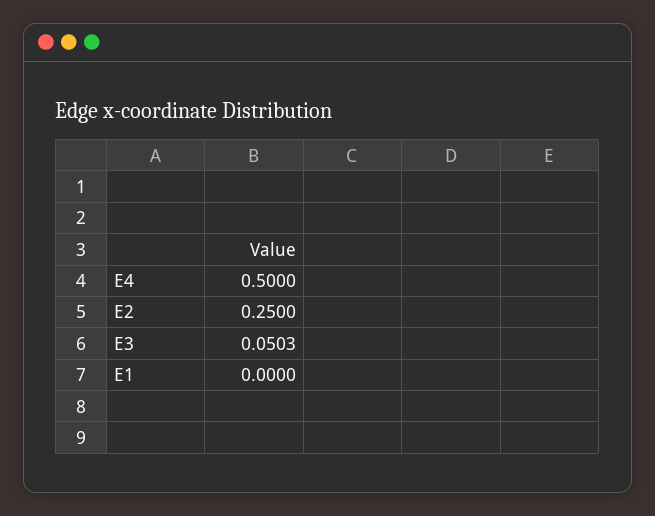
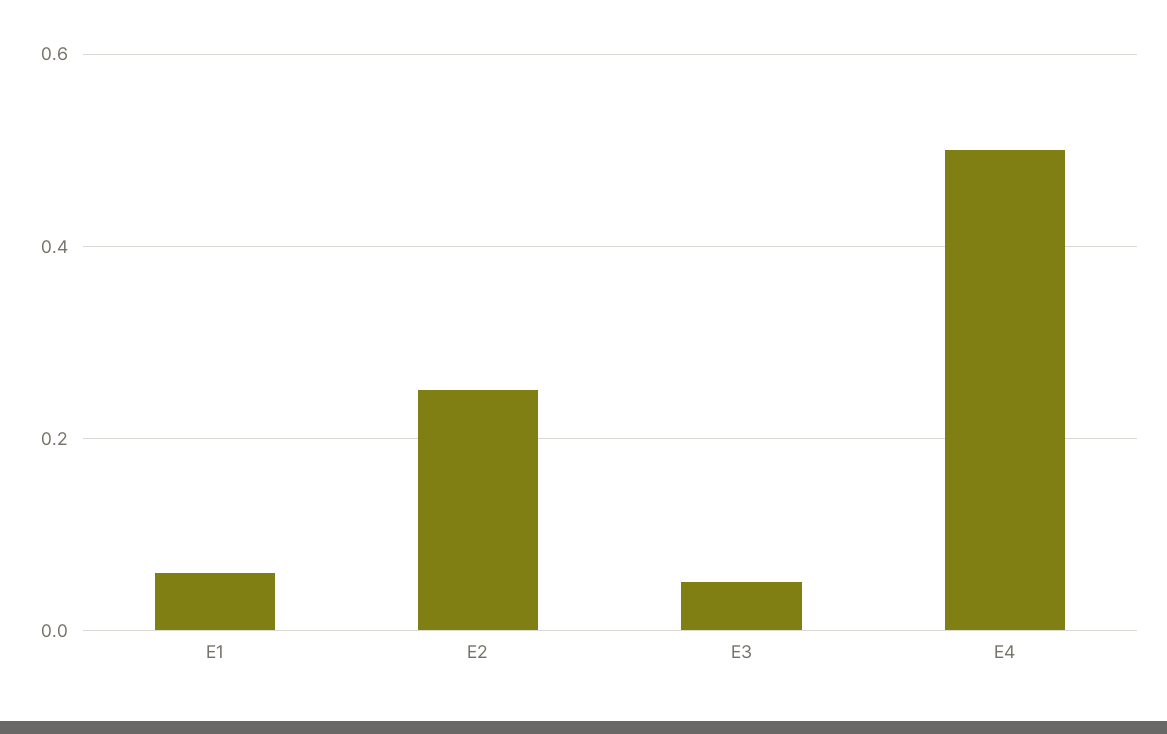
  {
    "E4": 0.5,
    "E2": 0.25,
    "E3": 0.0503,
-   "E1": 0
+   "E1": 0.06
  }

